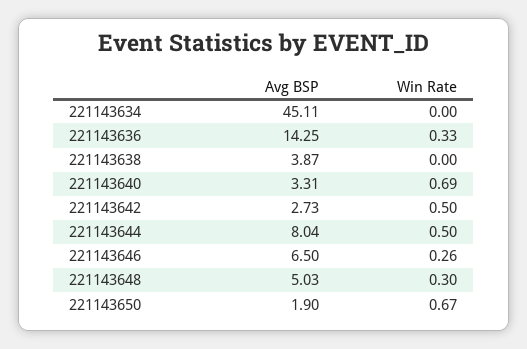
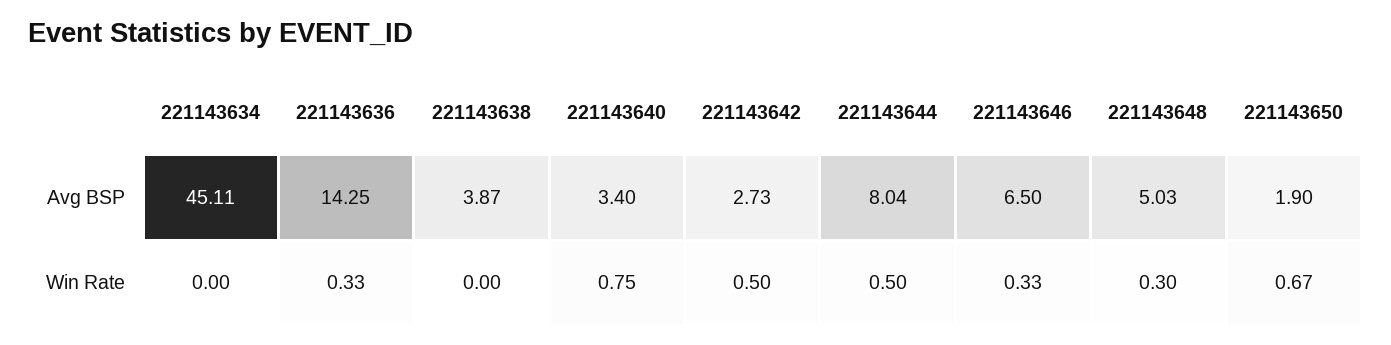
  {
    "Avg BSP": {
      "221143634": 45.11,
      "221143636": 14.25,
      "221143638": 3.87,
-     "221143640": 3.31,
+     "221143640": 3.4,
      "221143642": 2.73,
      "221143644": 8.04,
      "221143646": 6.5,
      "221143648": 5.03,
      "221143650": 1.9
    },
    "Win Rate": {
      "221143634": 0,
      "221143636": 0.33,
      "221143638": 0,
-     "221143640": 0.69,
+     "221143640": 0.75,
      "221143642": 0.5,
      "221143644": 0.5,
-     "221143646": 0.26,
+     "221143646": 0.33,
      "221143648": 0.3,
      "221143650": 0.67
    }
  }

